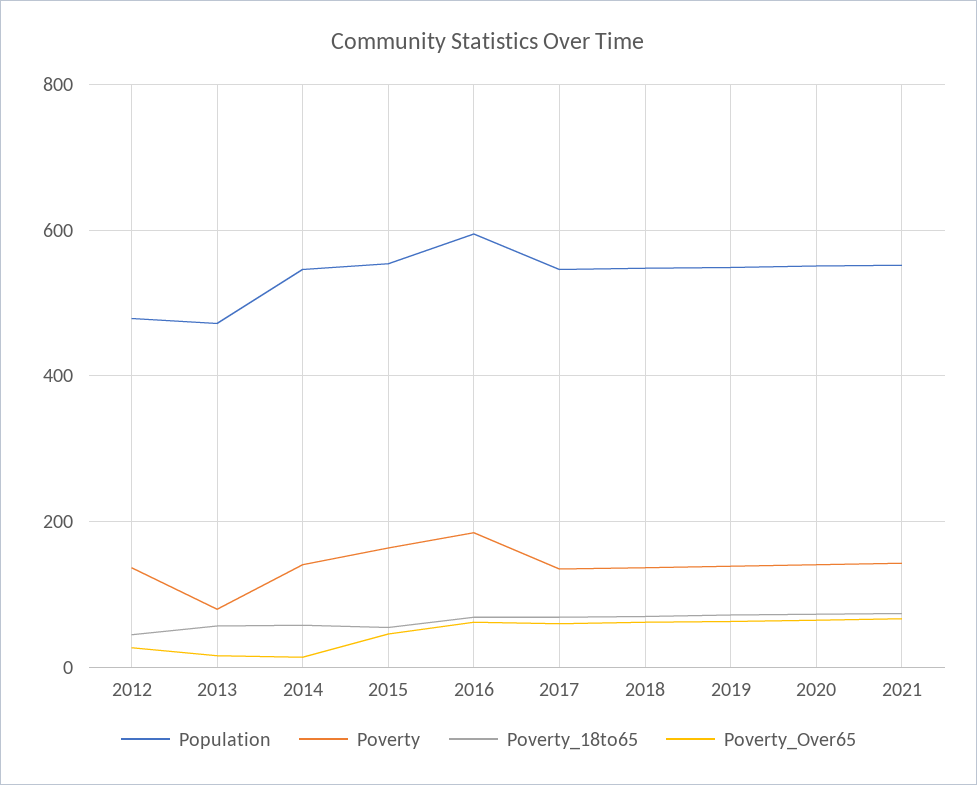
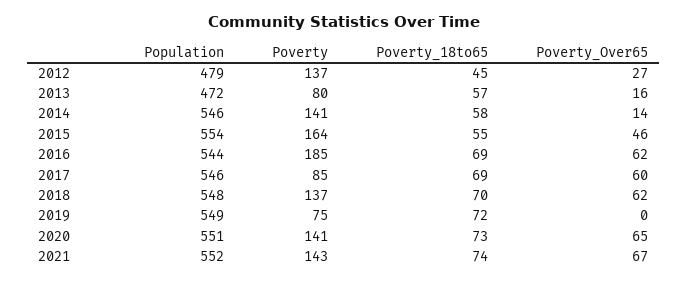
  {
    "Population": {
      "2012": 479,
      "2013": 472,
      "2014": 546,
      "2015": 554,
-     "2016": 600,
+     "2016": 544,
      "2017": 546,
      "2018": 548,
      "2019": 549,
      "2020": 551,
      "2021": 552
    },
    "Poverty": {
      "2012": 137,
      "2013": 80,
      "2014": 141,
      "2015": 164,
      "2016": 185,
-     "2017": 140,
+     "2017": 85,
      "2018": 137,
-     "2019": 140,
+     "2019": 75,
      "2020": 141,
      "2021": 143
    },
    "Poverty_18to65": {
      "2012": 45,
      "2013": 57,
      "2014": 58,
      "2015": 55,
      "2016": 69,
      "2017": 69,
      "2018": 70,
      "2019": 72,
      "2020": 73,
      "2021": 74
    },
    "Poverty_Over65": {
      "2012": 27,
      "2013": 16,
      "2014": 14,
      "2015": 46,
      "2016": 62,
      "2017": 60,
      "2018": 62,
-     "2019": 60,
+     "2019": 0,
      "2020": 65,
      "2021": 67
    }
  }

